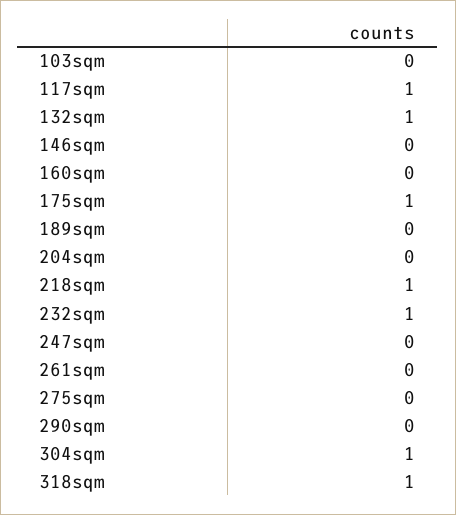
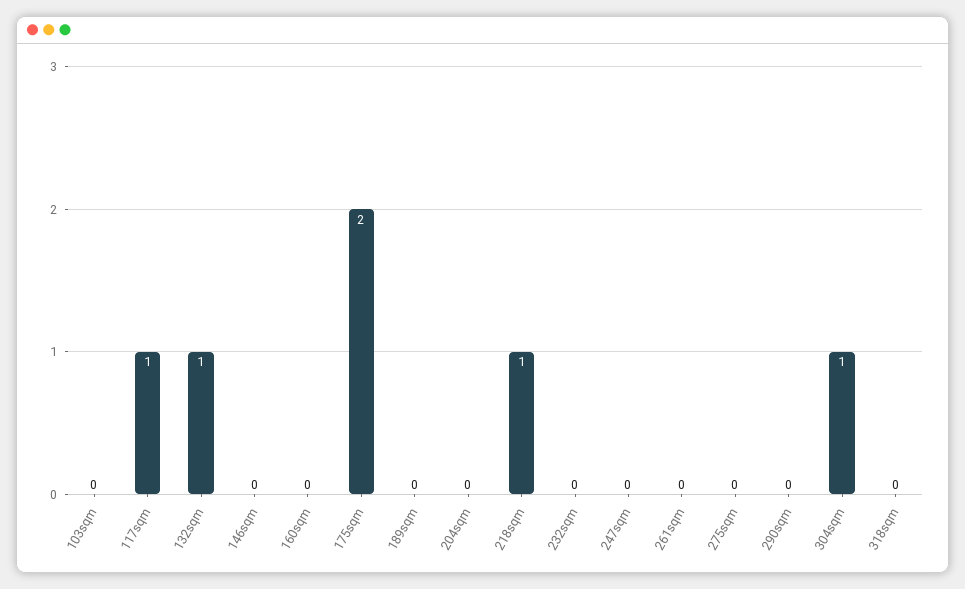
  {
    "103sqm": 0,
    "117sqm": 1,
    "132sqm": 1,
    "146sqm": 0,
    "160sqm": 0,
-   "175sqm": 1,
+   "175sqm": 2,
    "189sqm": 0,
    "204sqm": 0,
    "218sqm": 1,
-   "232sqm": 1,
+   "232sqm": 0,
    "247sqm": 0,
    "261sqm": 0,
    "275sqm": 0,
    "290sqm": 0,
    "304sqm": 1,
-   "318sqm": 1
+   "318sqm": 0
  }

